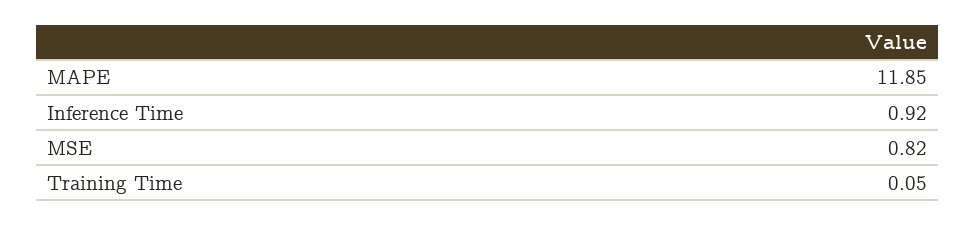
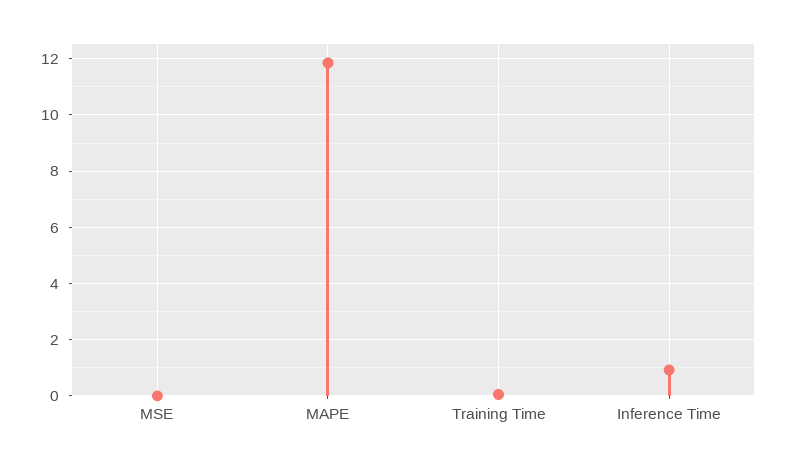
  {
    "MAPE": 11.85,
    "Inference Time": 0.92,
-   "MSE": 0.82,
+   "MSE": 0,
    "Training Time": 0.05
  }

